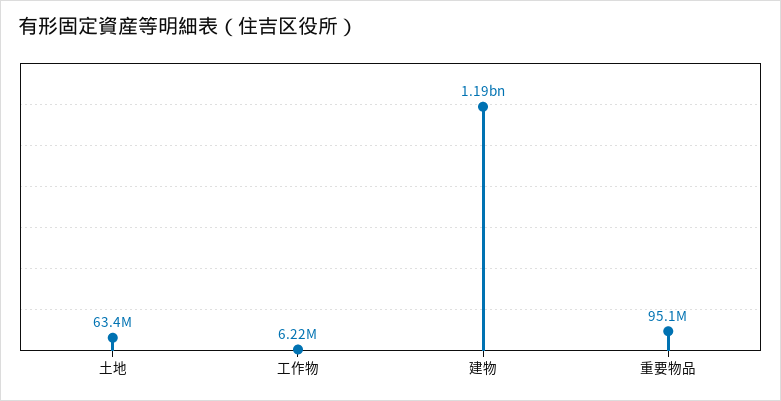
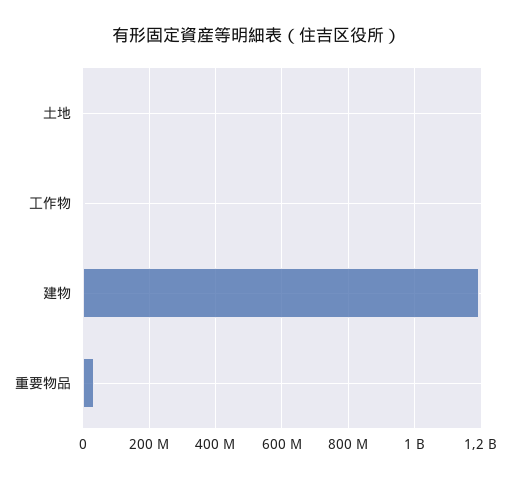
  {
-   "土地": 63400000,
+   "土地": 0,
    "工作物": 6220000,
    "建物": 1190000000,
-   "重要物品": 95100000
+   "重要物品": 40000000
  }

